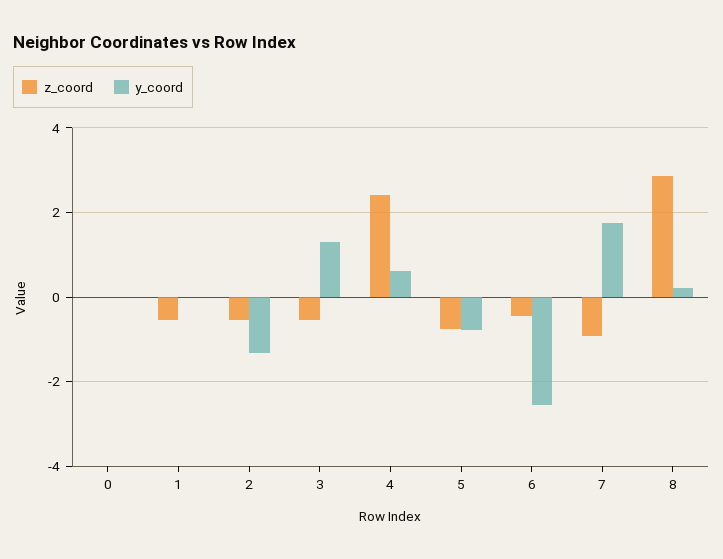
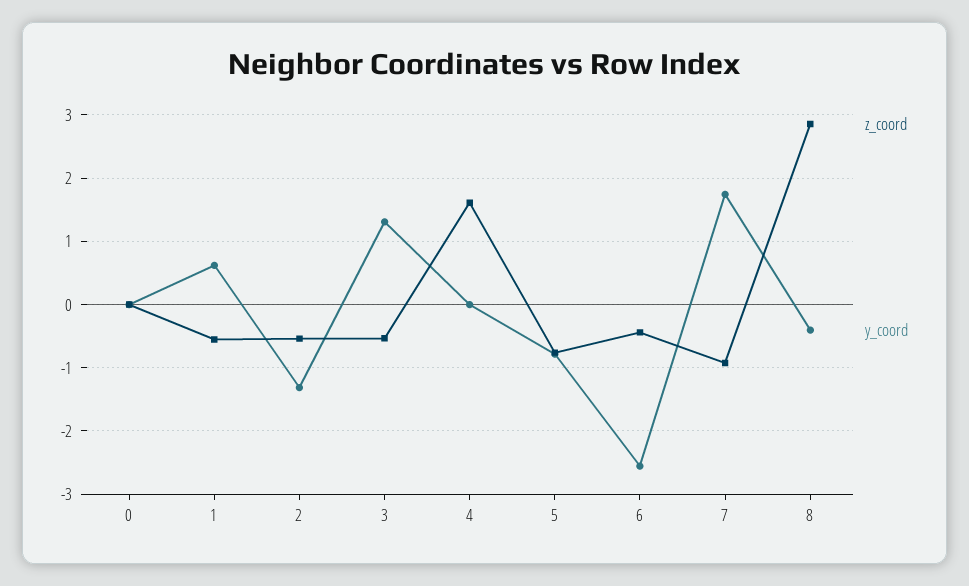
  {
    "z_coord": {
      "0": 0,
      "1": -0.6,
      "2": -0.5,
      "3": -0.5,
-     "4": 2.4,
+     "4": 1.6,
      "5": -0.8,
      "6": -0.4,
      "7": -0.9,
      "8": 2.9
    },
    "y_coord": {
      "0": 0,
-     "1": 0,
+     "1": 0.6,
      "2": -1.3,
      "3": 1.3,
-     "4": 0.6,
+     "4": 0,
      "5": -0.8,
      "6": -2.6,
      "7": 1.7,
-     "8": 0.2
+     "8": -0.4
    }
  }

